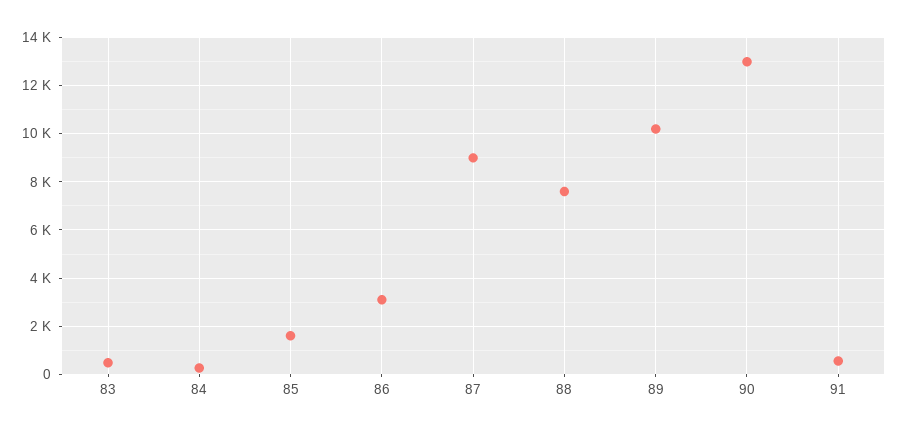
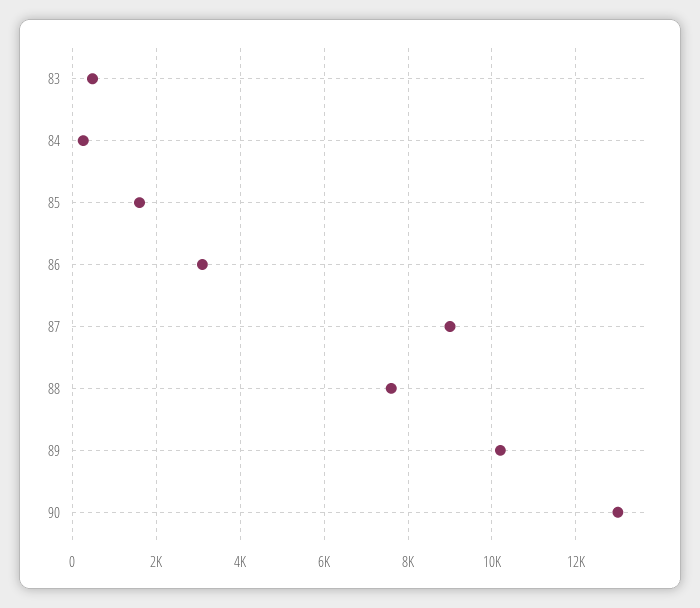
  {
    "83": 400,
    "84": 200,
    "85": 1600,
    "86": 3200,
    "87": 9000,
    "88": 7600,
    "89": 10200,
-   "90": 13000,
+   "90": 13000
-   "91": 500
  }

